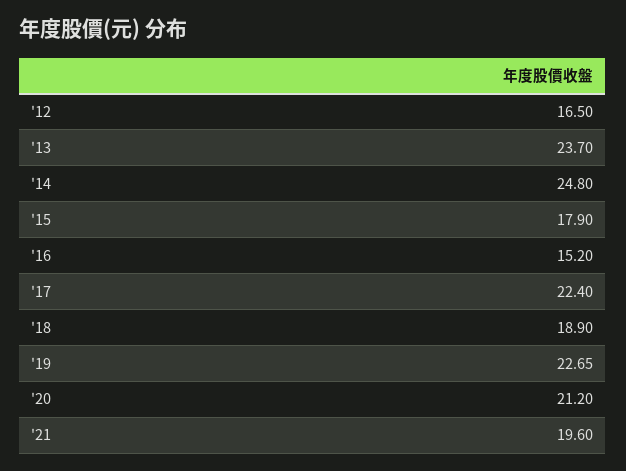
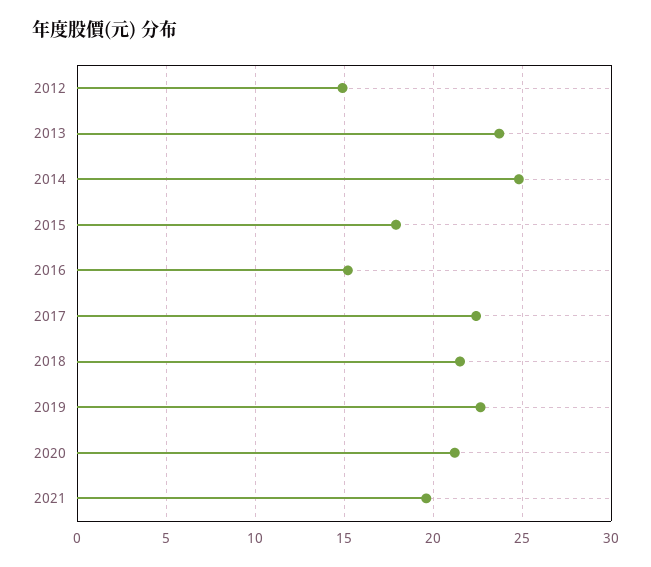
  {
-   "'12": 16.5,
+   "'12": 15,
    "'13": 23.7,
    "'14": 24.8,
    "'15": 17.9,
    "'16": 15.2,
    "'17": 22.4,
-   "'18": 18.9,
+   "'18": 21.5,
    "'19": 22.65,
    "'20": 21.2,
    "'21": 19.6
  }

